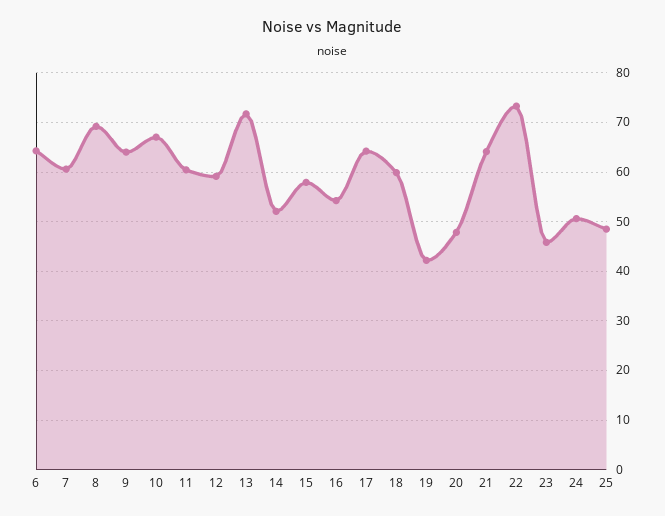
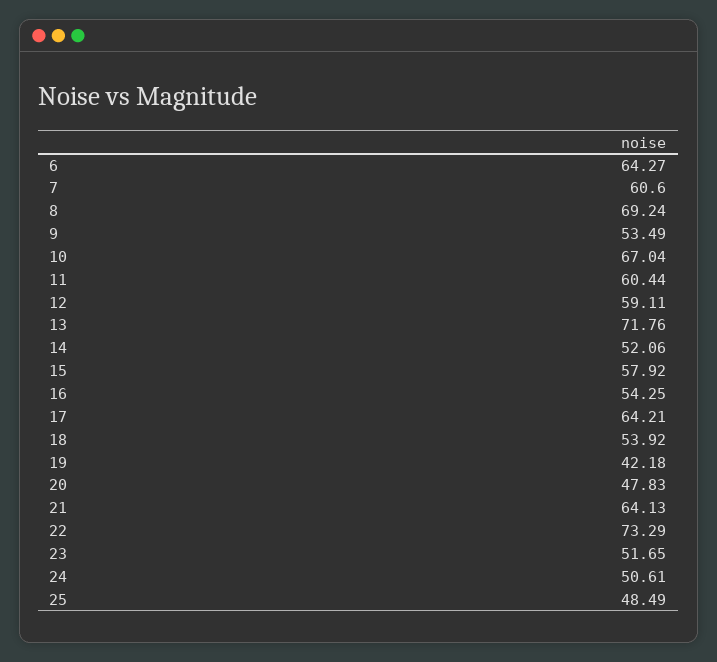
  {
    "6": 64.27,
    "7": 60.6,
    "8": 69.24,
-   "9": 64,
+   "9": 53.49,
    "10": 67.04,
    "11": 60.44,
    "12": 59.11,
    "13": 71.76,
    "14": 52.06,
    "15": 57.92,
    "16": 54.25,
    "17": 64.21,
-   "18": 60,
+   "18": 53.92,
    "19": 42.18,
    "20": 47.83,
    "21": 64.13,
    "22": 73.29,
-   "23": 46,
+   "23": 51.65,
    "24": 50.61,
    "25": 48.49
  }

